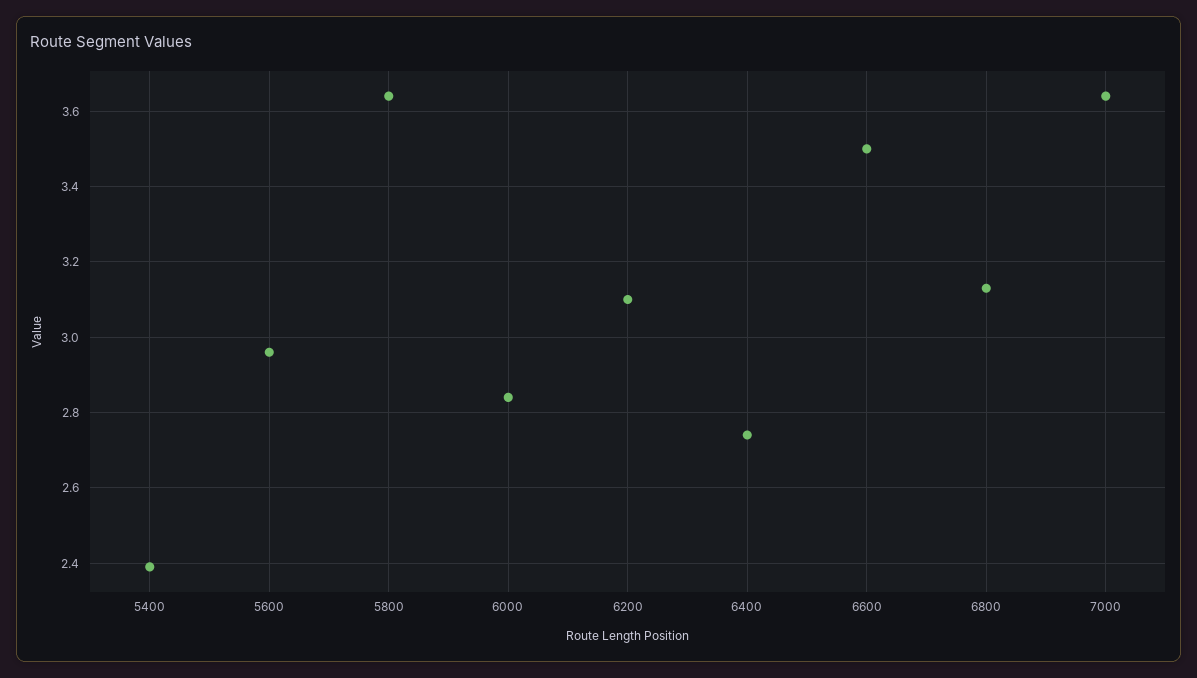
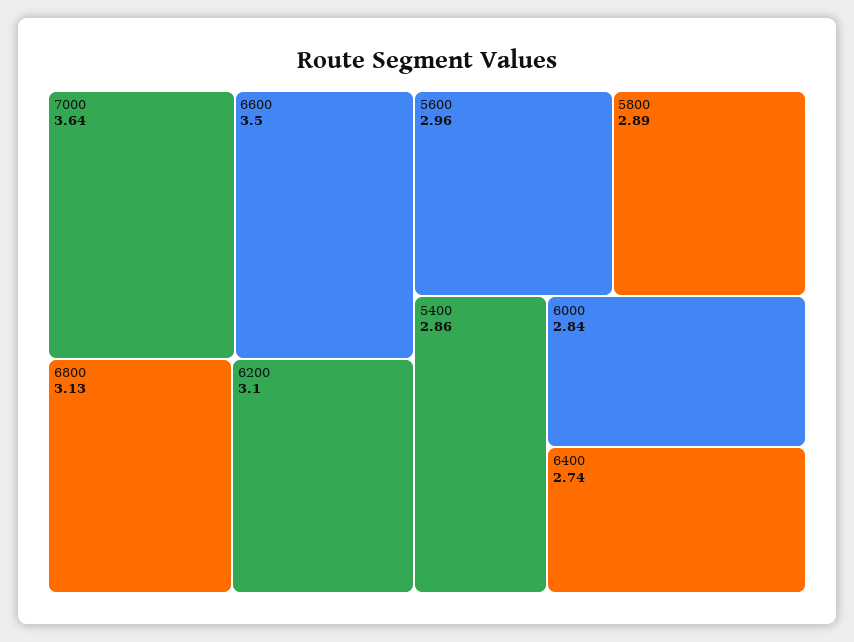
  {
-   "5400": 2.4,
+   "5400": 2.86,
    "5600": 2.96,
-   "5800": 3.65,
+   "5800": 2.89,
    "6000": 2.84,
    "6200": 3.1,
    "6400": 2.74,
    "6600": 3.5,
    "6800": 3.13,
    "7000": 3.64
  }

